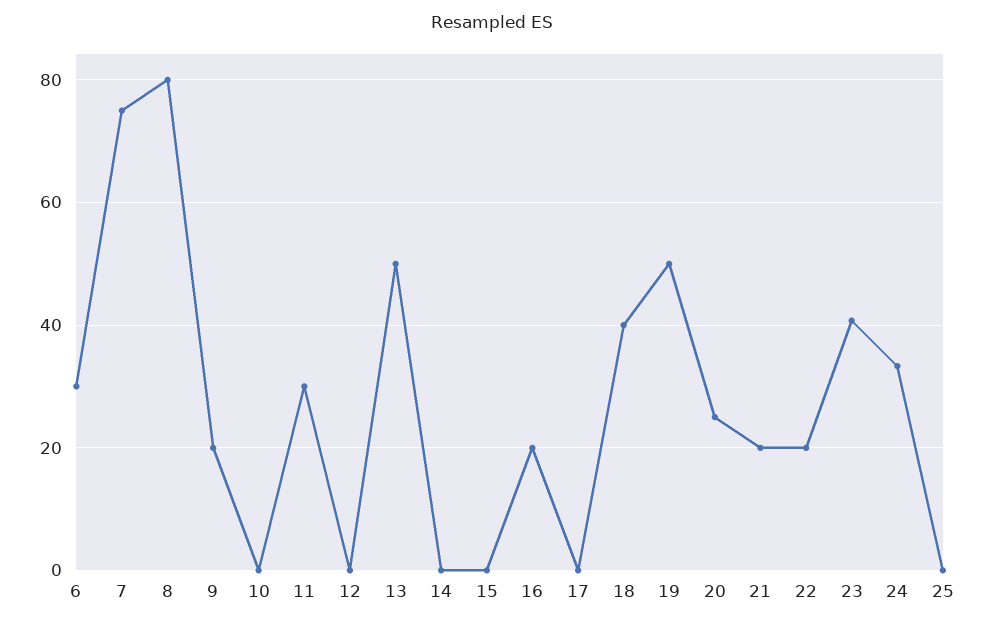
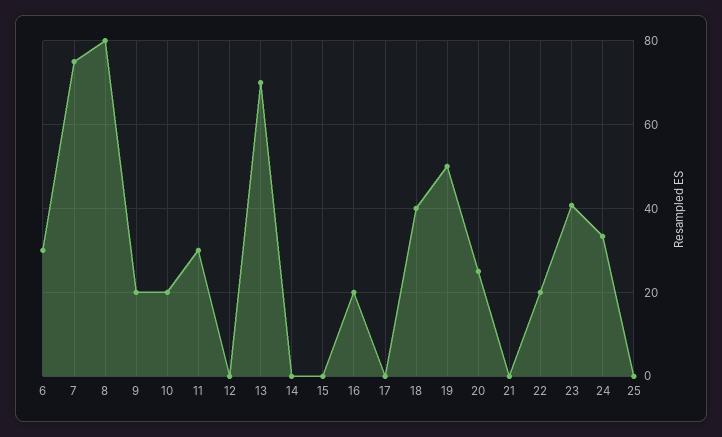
  {
    "6": 30,
    "7": 76,
    "8": 80,
    "9": 20,
-   "10": 0,
+   "10": 20,
    "11": 30,
    "12": 0,
-   "13": 50,
+   "13": 70,
    "14": 0,
    "15": 0,
    "16": 20,
    "17": 0,
    "18": 40,
    "19": 50,
    "20": 26,
-   "21": 20,
+   "21": 0,
    "22": 20,
    "23": 40,
    "24": 34,
    "25": 0
  }

